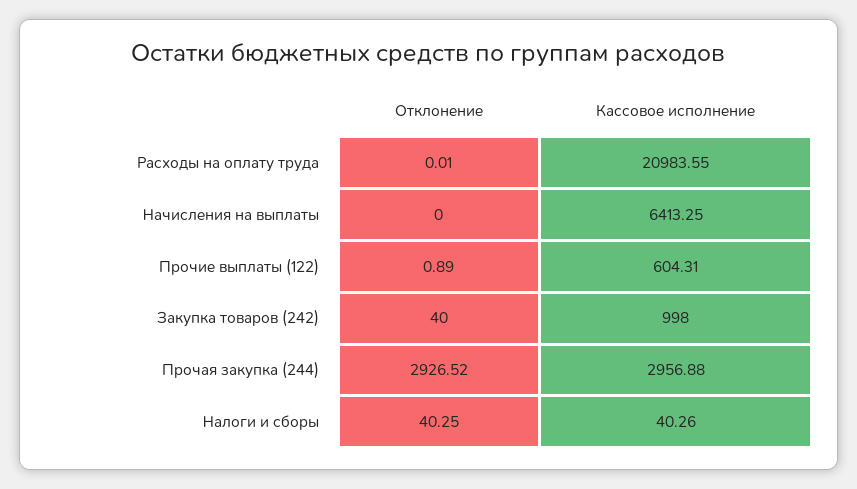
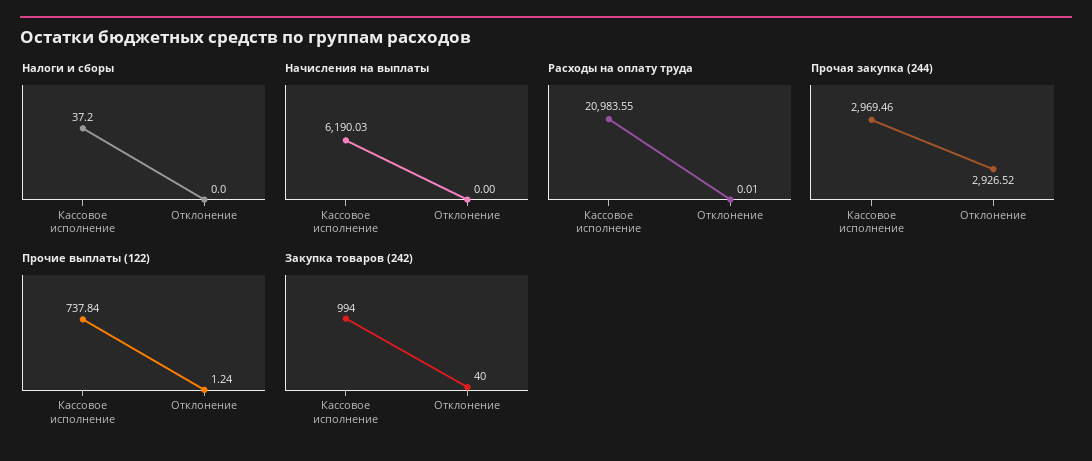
  {
    "Расходы на оплату труда": {
      "Отклонение": 0.01,
      "Кассовое исполнение": 20983.55
    },
    "Начисления на выплаты": {
      "Отклонение": 0,
-     "Кассовое исполнение": 6413.25
+     "Кассовое исполнение": 6190.03
    },
    "Прочие выплаты (122)": {
-     "Отклонение": 0.89,
+     "Отклонение": 1.24,
-     "Кассовое исполнение": 604.31
+     "Кассовое исполнение": 737.84
    },
    "Закупка товаров (242)": {
      "Отклонение": 40,
-     "Кассовое исполнение": 998
+     "Кассовое исполнение": 994
    },
    "Прочая закупка (244)": {
      "Отклонение": 2926.52,
-     "Кассовое исполнение": 2956.88
+     "Кассовое исполнение": 2969.46
    },
    "Налоги и сборы": {
-     "Отклонение": 40.25,
+     "Отклонение": 0,
-     "Кассовое исполнение": 40.26
+     "Кассовое исполнение": 37.2
    }
  }

